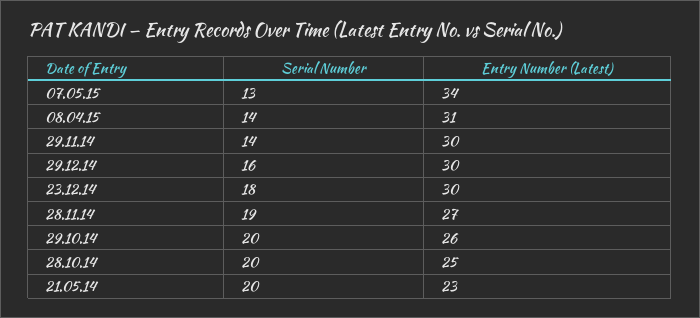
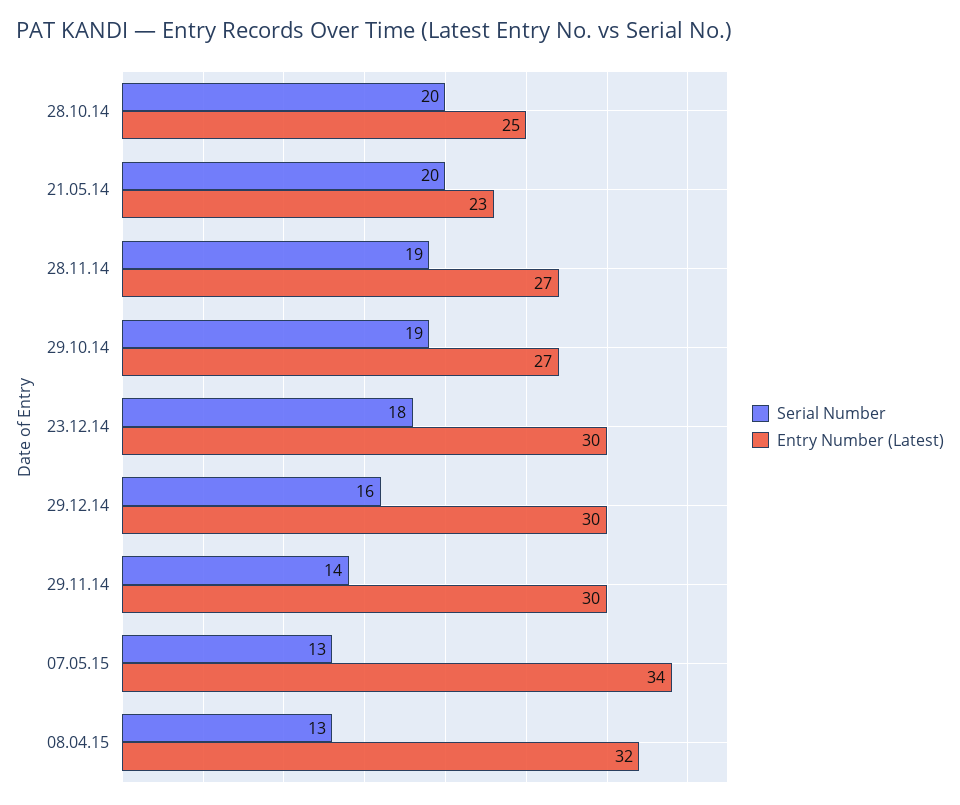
  {
    "Serial Number": {
      "07.05.15": 13,
-     "08.04.15": 14,
+     "08.04.15": 13,
      "29.11.14": 14,
      "29.12.14": 16,
      "23.12.14": 18,
      "28.11.14": 19,
-     "29.10.14": 20,
+     "29.10.14": 19,
      "28.10.14": 20,
      "21.05.14": 20
    },
    "Entry Number (Latest)": {
      "07.05.15": 34,
-     "08.04.15": 31,
+     "08.04.15": 32,
      "29.11.14": 30,
      "29.12.14": 30,
      "23.12.14": 30,
      "28.11.14": 27,
-     "29.10.14": 26,
+     "29.10.14": 27,
      "28.10.14": 25,
      "21.05.14": 23
    }
  }

